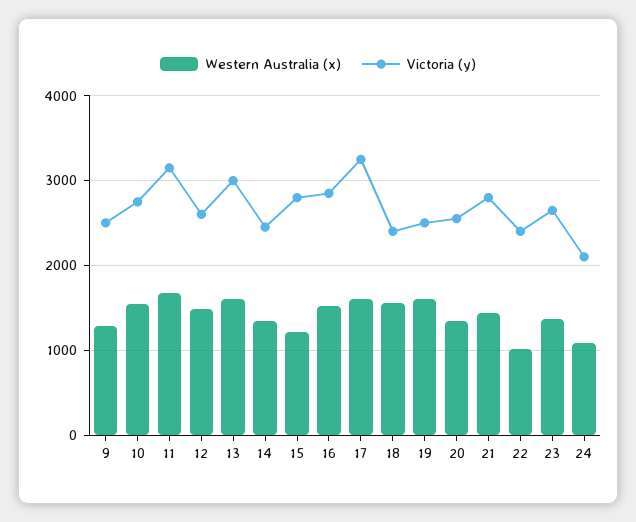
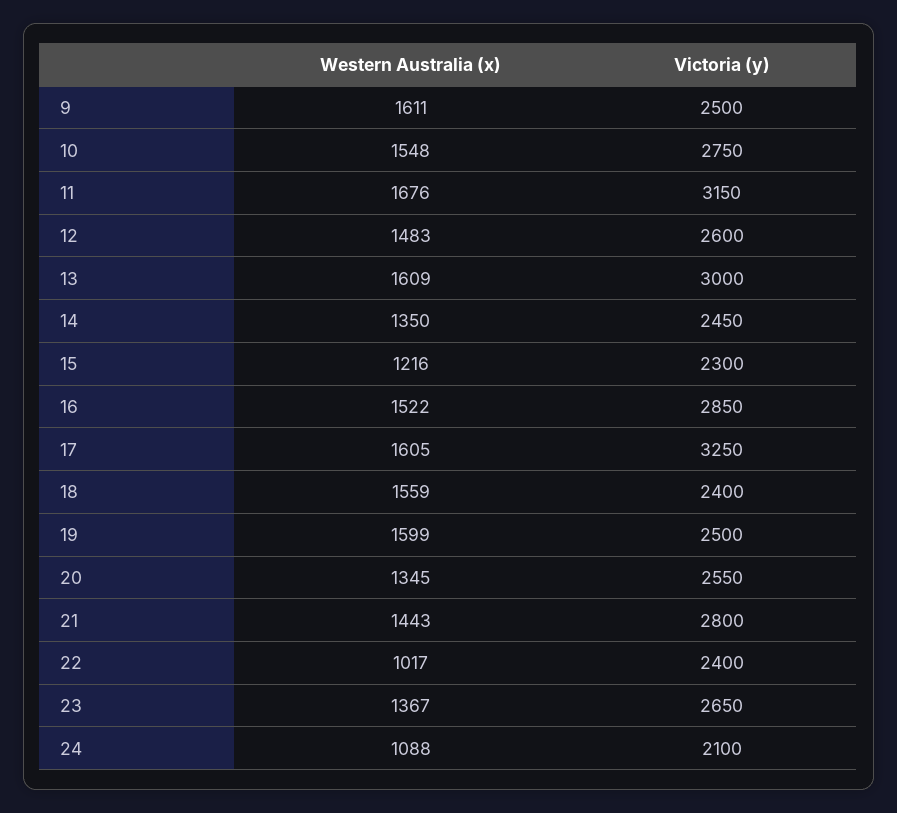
  {
    "Western Australia (x)": {
-     "9": 1300,
+     "9": 1611,
      "10": 1548,
      "11": 1676,
      "12": 1483,
      "13": 1609,
      "14": 1350,
      "15": 1216,
      "16": 1522,
      "17": 1605,
      "18": 1559,
      "19": 1599,
      "20": 1345,
      "21": 1443,
      "22": 1017,
      "23": 1367,
      "24": 1088
    },
    "Victoria (y)": {
      "9": 2500,
      "10": 2750,
      "11": 3150,
      "12": 2600,
      "13": 3000,
      "14": 2450,
-     "15": 2800,
+     "15": 2300,
      "16": 2850,
      "17": 3250,
      "18": 2400,
      "19": 2500,
      "20": 2550,
      "21": 2800,
      "22": 2400,
      "23": 2650,
      "24": 2100
    }
  }

